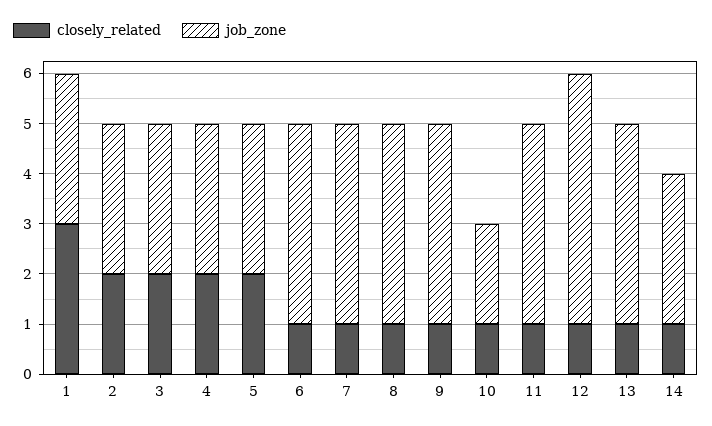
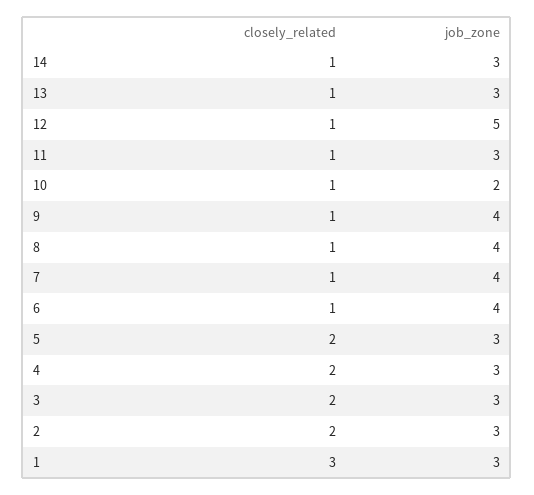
  {
    "closely_related": {
      "1": 3,
      "2": 2,
      "3": 2,
      "4": 2,
      "5": 2,
      "6": 1,
      "7": 1,
      "8": 1,
      "9": 1,
      "10": 1,
      "11": 1,
      "12": 1,
      "13": 1,
      "14": 1
    },
    "job_zone": {
      "1": 3,
      "2": 3,
      "3": 3,
      "4": 3,
      "5": 3,
      "6": 4,
      "7": 4,
      "8": 4,
      "9": 4,
      "10": 2,
-     "11": 4,
+     "11": 3,
      "12": 5,
-     "13": 4,
+     "13": 3,
      "14": 3
    }
  }

